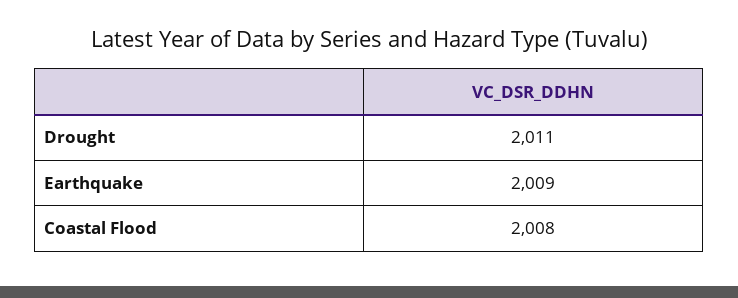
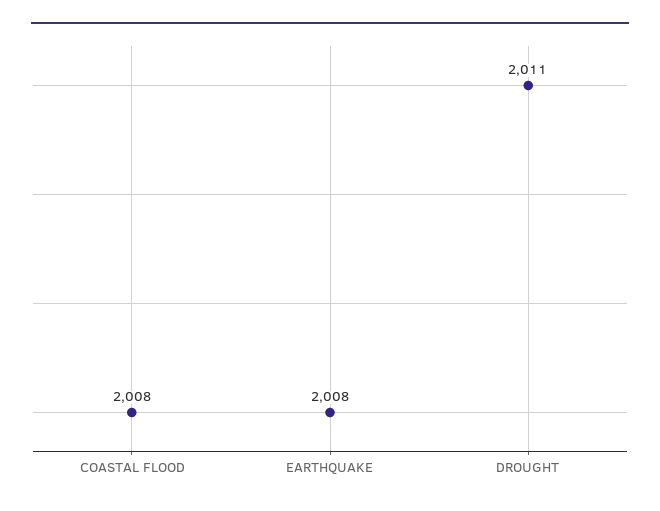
  {
    "Drought": 2011,
-   "Earthquake": 2009,
+   "Earthquake": 2008,
    "Coastal Flood": 2008
  }

